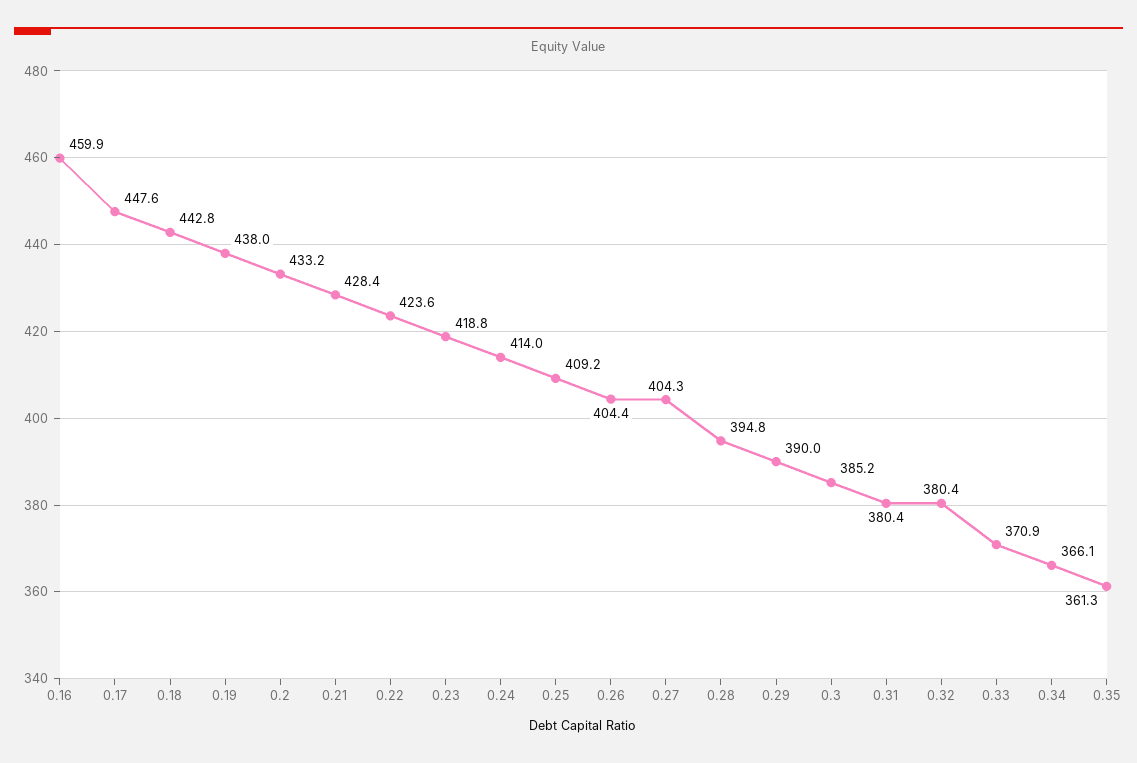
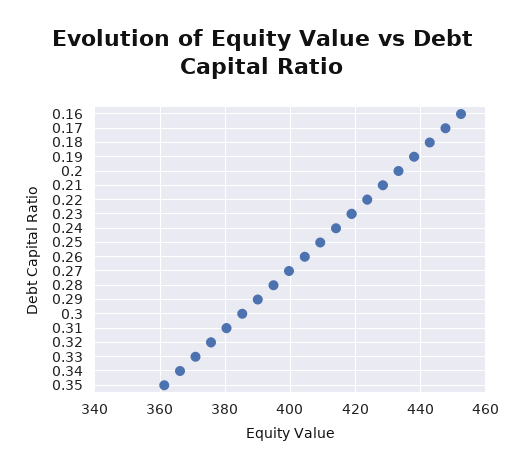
  {
-   "0.16": 459.9,
+   "0.16": 452,
    "0.17": 447.6,
    "0.18": 442.8,
    "0.19": 438,
    "0.2": 433.2,
    "0.21": 428.4,
    "0.22": 423.6,
    "0.23": 418.8,
    "0.24": 414,
    "0.25": 409.2,
    "0.26": 404.4,
-   "0.27": 404.3,
+   "0.27": 400,
    "0.28": 394.8,
    "0.29": 390,
    "0.3": 385.2,
    "0.31": 380.4,
-   "0.32": 380.4,
+   "0.32": 376,
    "0.33": 370.9,
    "0.34": 366.1,
    "0.35": 361.3
  }

